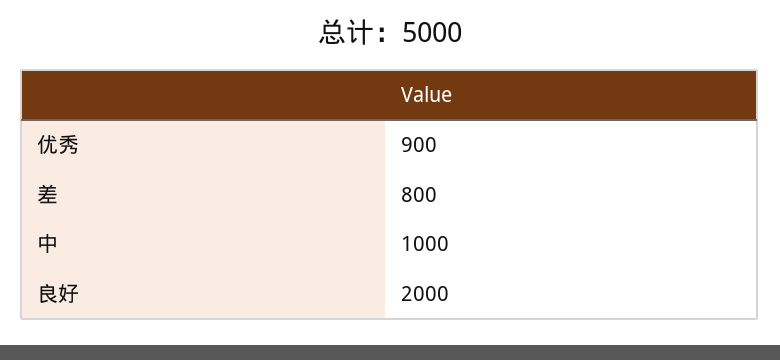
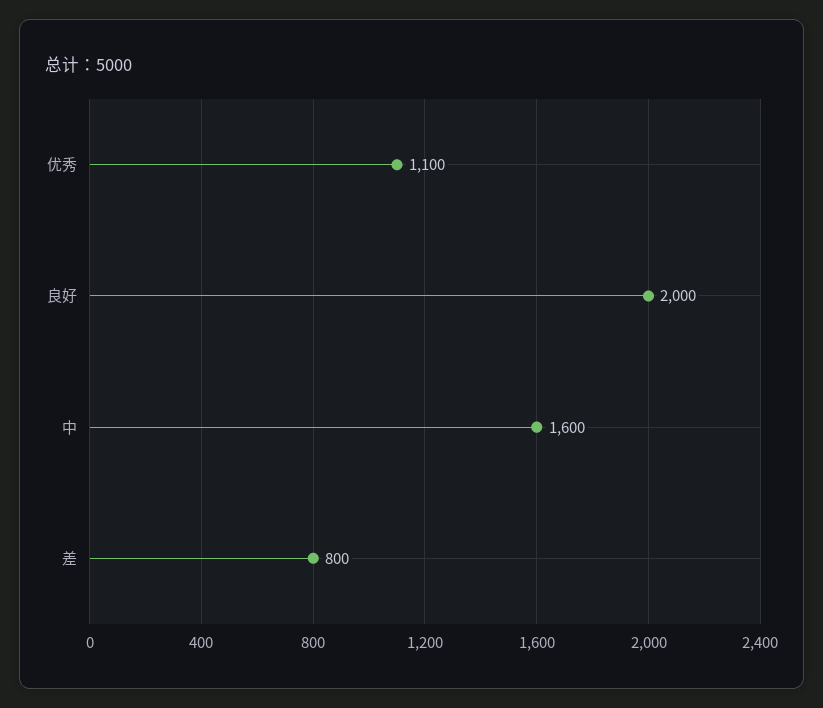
  {
-   "优秀": 900,
+   "优秀": 1100,
    "差": 800,
-   "中": 1000,
+   "中": 1600,
    "良好": 2000
  }

